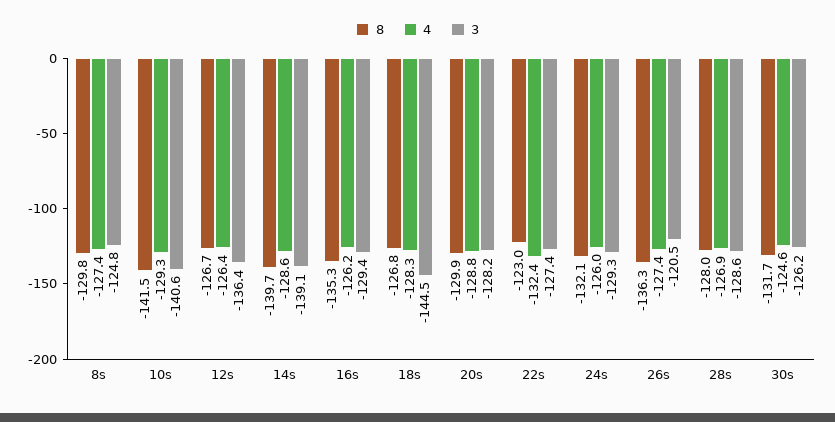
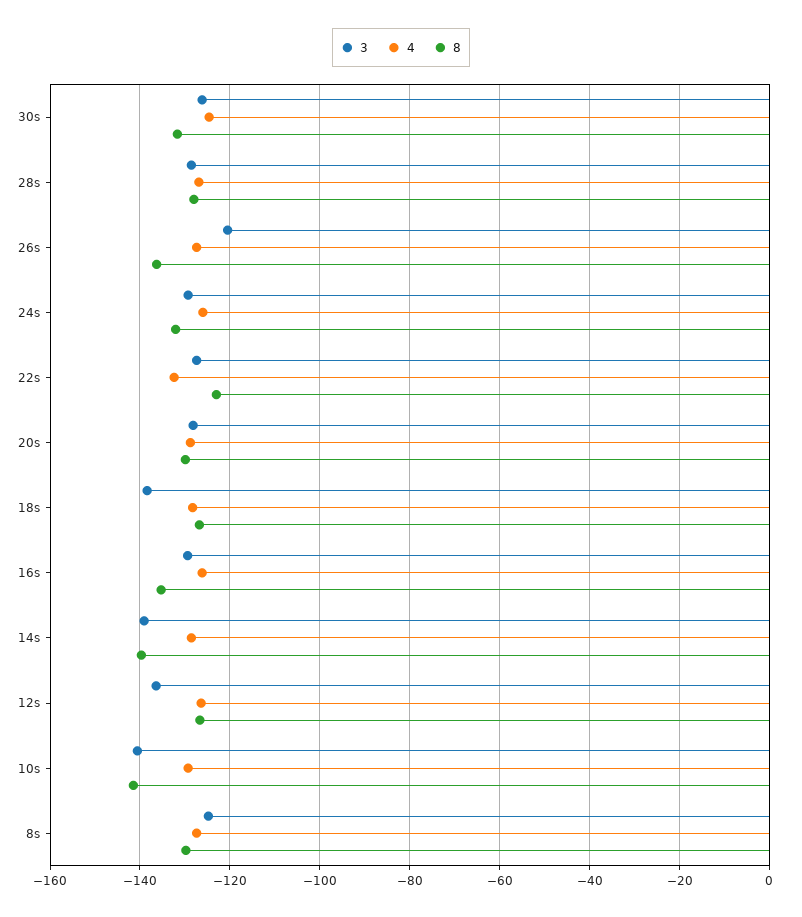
  {
    "8": {
      "8s": -129.8,
      "10s": -141.5,
      "12s": -126.7,
      "14s": -139.7,
      "16s": -135.3,
      "18s": -126.8,
      "20s": -129.9,
      "22s": -123,
      "24s": -132.1,
      "26s": -136.3,
      "28s": -128,
      "30s": -131.7
    },
    "4": {
      "8s": -127.4,
      "10s": -129.3,
      "12s": -126.4,
      "14s": -128.6,
      "16s": -126.2,
      "18s": -128.3,
      "20s": -128.8,
      "22s": -132.4,
      "24s": -126,
      "26s": -127.4,
      "28s": -126.9,
      "30s": -124.6
    },
    "3": {
      "8s": -124.8,
      "10s": -140.6,
      "12s": -136.4,
      "14s": -139.1,
      "16s": -129.4,
-     "18s": -144.5,
+     "18s": -138,
      "20s": -128.2,
      "22s": -127.4,
      "24s": -129.3,
      "26s": -120.5,
      "28s": -128.6,
      "30s": -126.2
    }
  }

